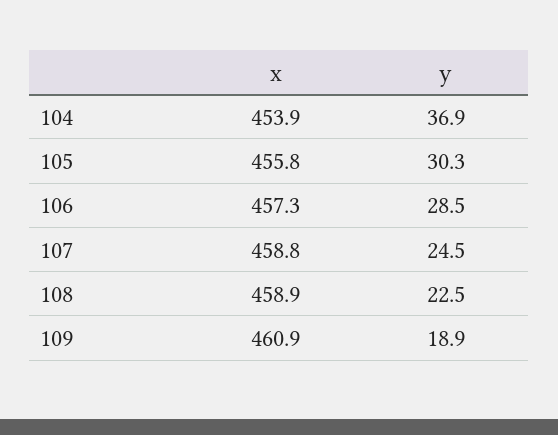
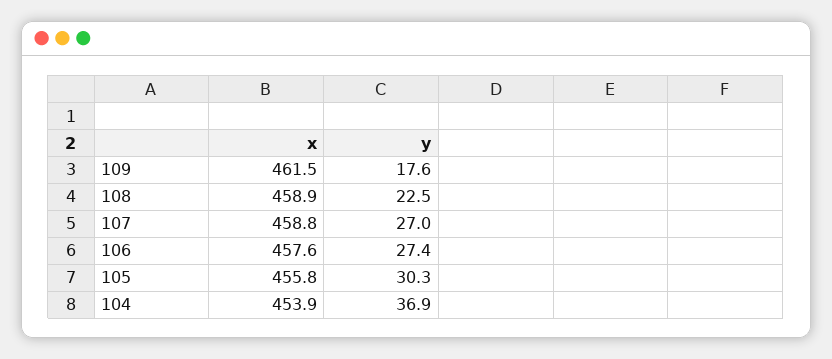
  {
    "x": {
      "104": 453.9,
      "105": 455.8,
-     "106": 457.3,
+     "106": 457.6,
      "107": 458.8,
      "108": 458.9,
-     "109": 460.9
+     "109": 461.5
    },
    "y": {
      "104": 36.9,
      "105": 30.3,
-     "106": 28.5,
+     "106": 27.4,
-     "107": 24.5,
+     "107": 27,
      "108": 22.5,
-     "109": 18.9
+     "109": 17.6
    }
  }

